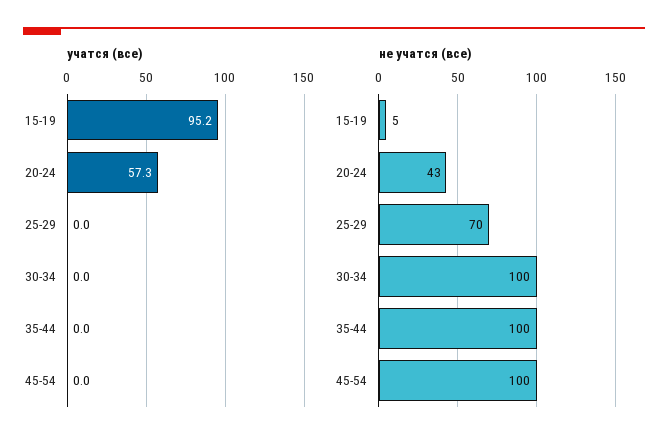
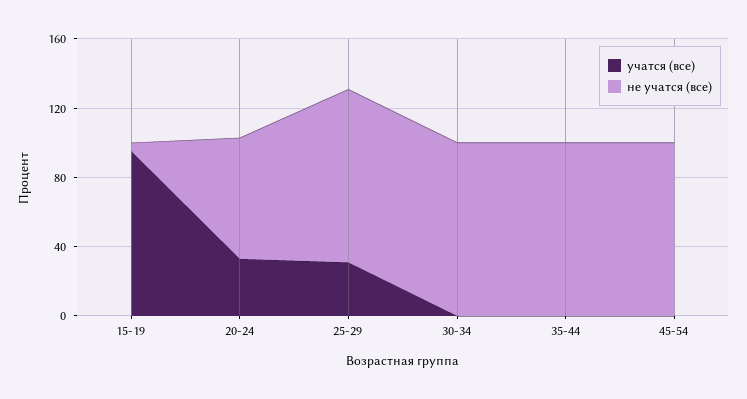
  {
    "учатся (все)": {
      "15-19": 95.2,
-     "20-24": 57.3,
+     "20-24": 30,
-     "25-29": 0,
+     "25-29": 30,
      "30-34": 0,
      "35-44": 0,
      "45-54": 0
    },
    "не учатся (все)": {
      "15-19": 5,
-     "20-24": 43,
+     "20-24": 70,
-     "25-29": 70,
+     "25-29": 100,
      "30-34": 100,
      "35-44": 100,
      "45-54": 100
    }
  }

